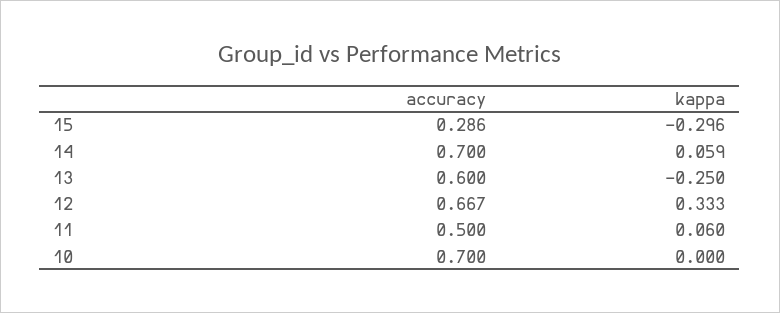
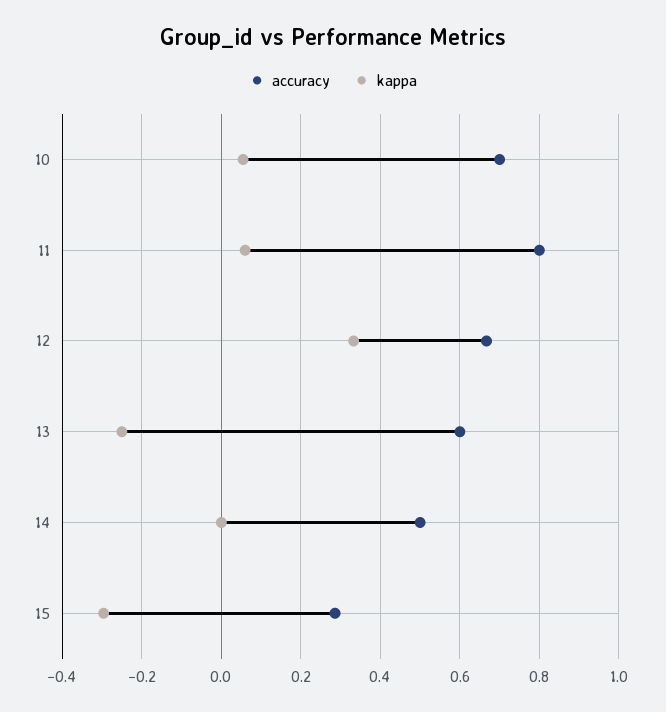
  {
    "accuracy": {
      "15": 0.286,
-     "14": 0.7,
+     "14": 0.5,
      "13": 0.6,
      "12": 0.667,
-     "11": 0.5,
+     "11": 0.8,
      "10": 0.7
    },
    "kappa": {
      "15": -0.296,
-     "14": 0.059,
+     "14": 0,
      "13": -0.25,
      "12": 0.333,
      "11": 0.06,
-     "10": 0
+     "10": 0.06
    }
  }

